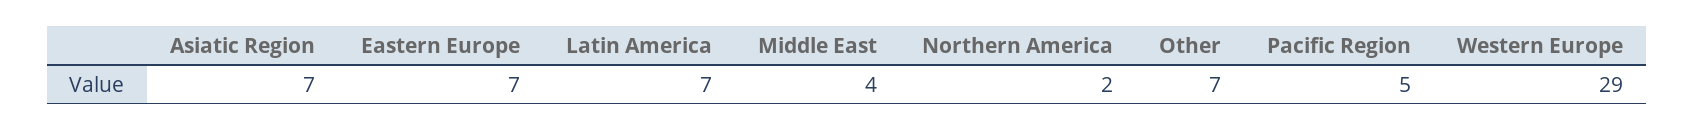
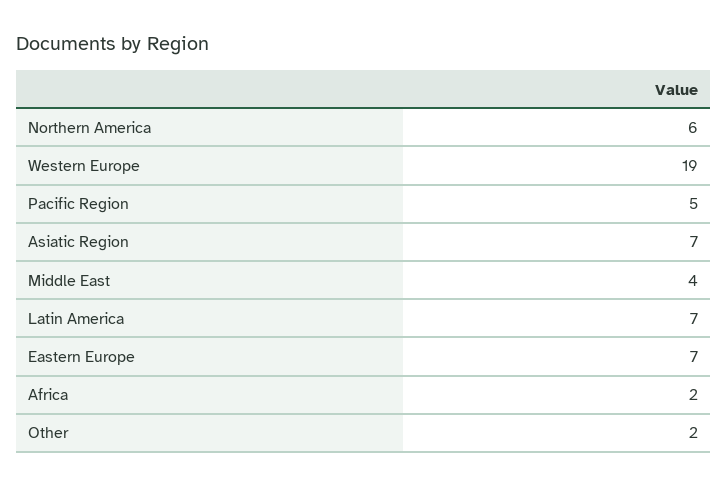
  {
    "Asiatic Region": 7,
    "Eastern Europe": 7,
    "Latin America": 7,
    "Middle East": 4,
-   "Northern America": 2,
+   "Northern America": 6,
-   "Other": 7,
+   "Other": 2,
    "Pacific Region": 5,
-   "Western Europe": 29
+   "Western Europe": 19,
+   "Africa": 2
  }

